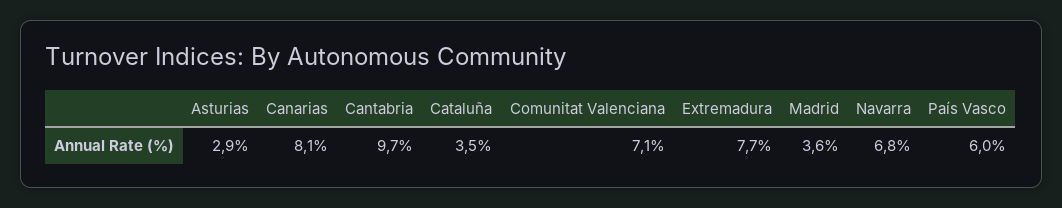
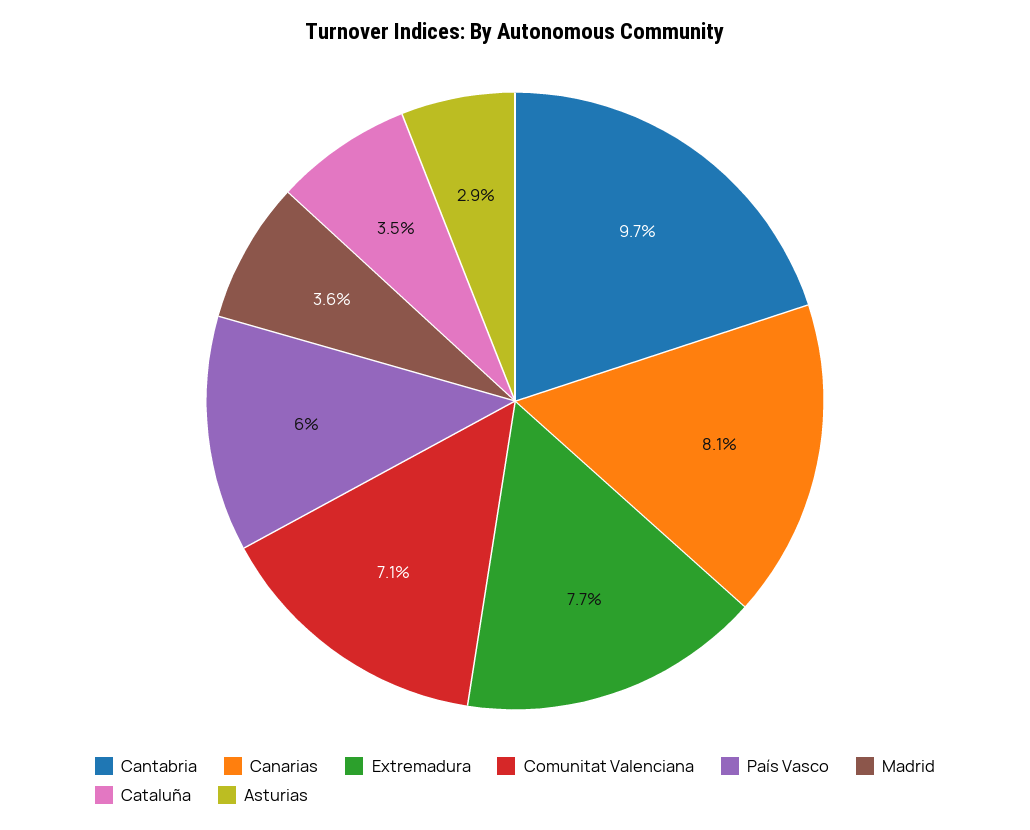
  {
    "Asturias": 2.9,
    "Canarias": 8.1,
    "Cantabria": 9.7,
    "Cataluña": 3.5,
    "Comunitat Valenciana": 7.1,
    "Extremadura": 7.7,
    "Madrid": 3.6,
-   "Navarra": 6.8,
    "País Vasco": 6
  }

